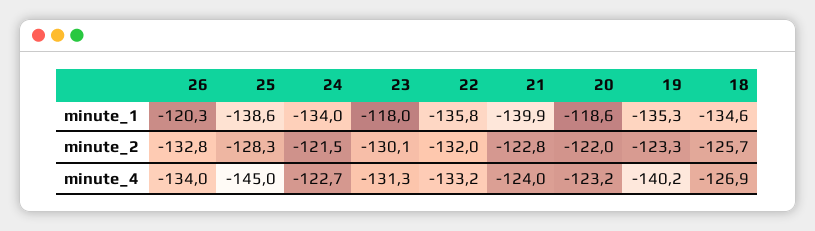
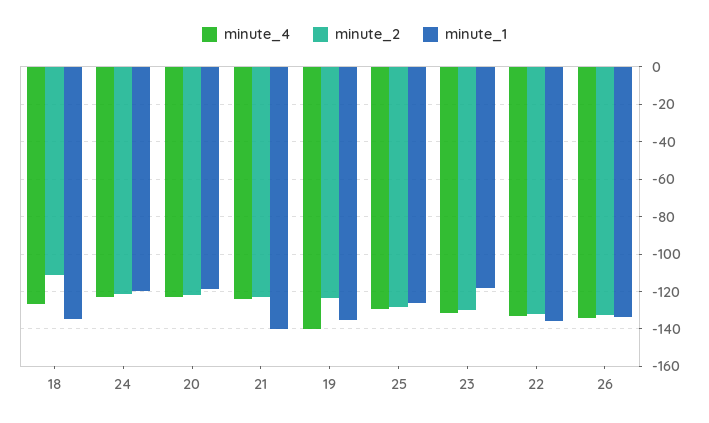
  {
    "minute_1": {
-     "26": -120.3,
+     "26": -135,
-     "25": -138.6,
+     "25": -125,
-     "24": -134,
+     "24": -120,
      "23": -118,
      "22": -135.8,
      "21": -139.9,
      "20": -118.6,
      "19": -135.3,
      "18": -134.6
    },
    "minute_2": {
      "26": -132.8,
      "25": -128.3,
      "24": -121.5,
      "23": -130.1,
      "22": -132,
      "21": -122.8,
      "20": -122,
      "19": -123.3,
-     "18": -125.7
+     "18": -110
    },
    "minute_4": {
      "26": -134,
-     "25": -145,
+     "25": -130,
      "24": -122.7,
      "23": -131.3,
      "22": -133.2,
      "21": -124,
      "20": -123.2,
      "19": -140.2,
      "18": -126.9
    }
  }

